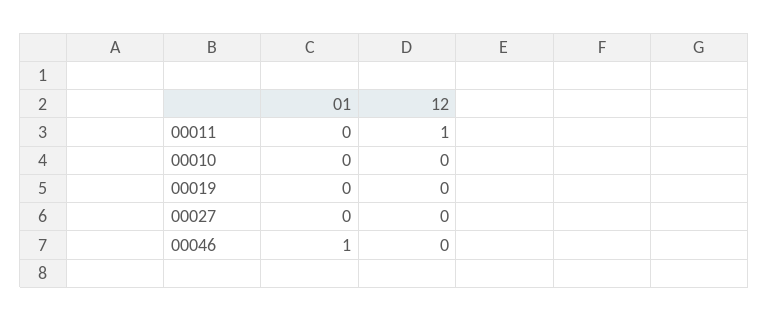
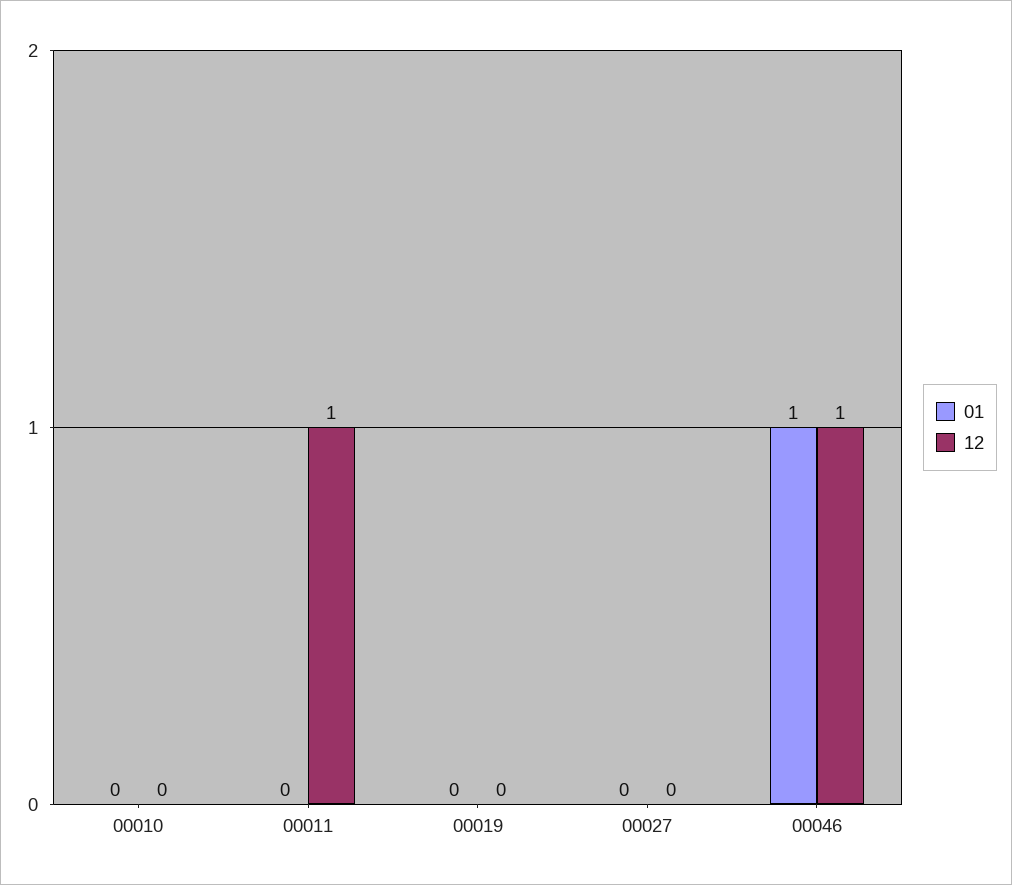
  {
    "01": {
      "00011": 0,
      "00010": 0,
      "00019": 0,
      "00027": 0,
      "00046": 1
    },
    "12": {
      "00011": 1,
      "00010": 0,
      "00019": 0,
      "00027": 0,
-     "00046": 0
+     "00046": 1
    }
  }

